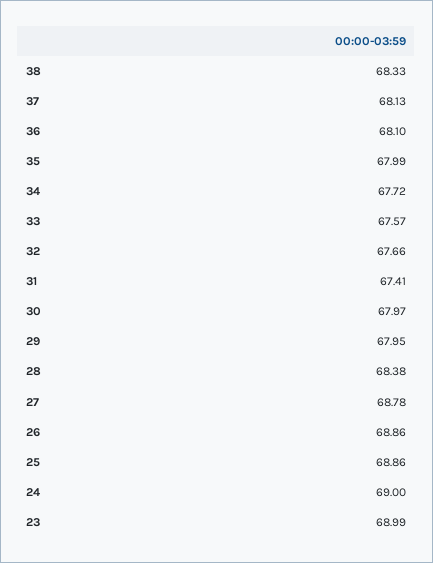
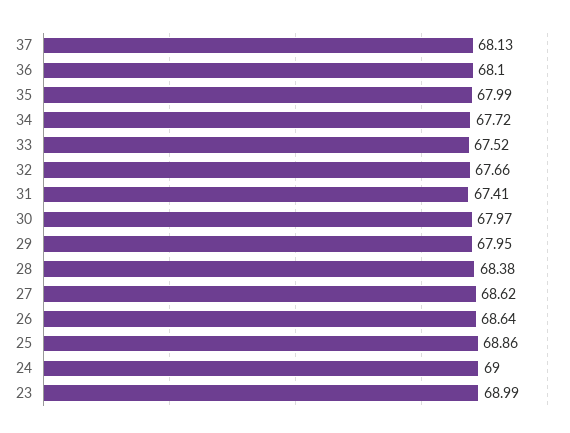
  {
-   "38": 68.33,
    "37": 68.13,
    "36": 68.1,
    "35": 67.99,
    "34": 67.72,
-   "33": 67.57,
+   "33": 67.52,
    "32": 67.66,
    "31": 67.41,
    "30": 67.97,
    "29": 67.95,
    "28": 68.38,
-   "27": 68.78,
+   "27": 68.62,
-   "26": 68.86,
+   "26": 68.64,
    "25": 68.86,
    "24": 69,
    "23": 68.99
  }

